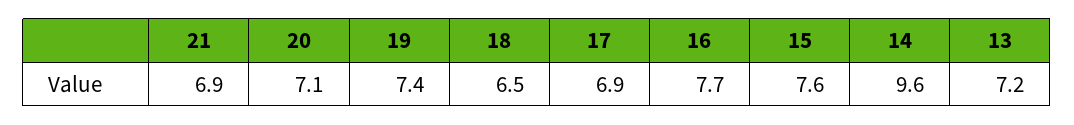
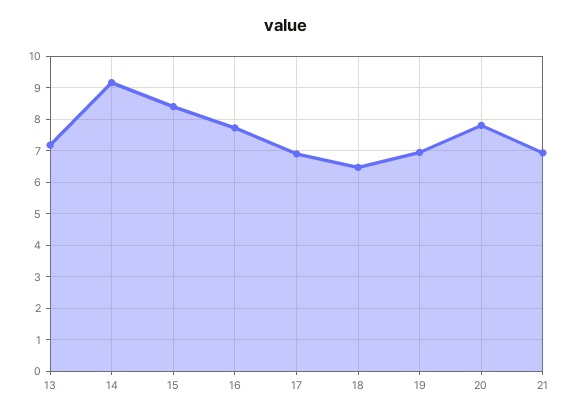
  {
    "21": 6.9,
-   "20": 7.1,
+   "20": 7.8,
-   "19": 7.4,
+   "19": 7,
    "18": 6.5,
    "17": 6.9,
    "16": 7.7,
-   "15": 7.6,
+   "15": 8.4,
-   "14": 9.6,
+   "14": 9.2,
    "13": 7.2
  }

